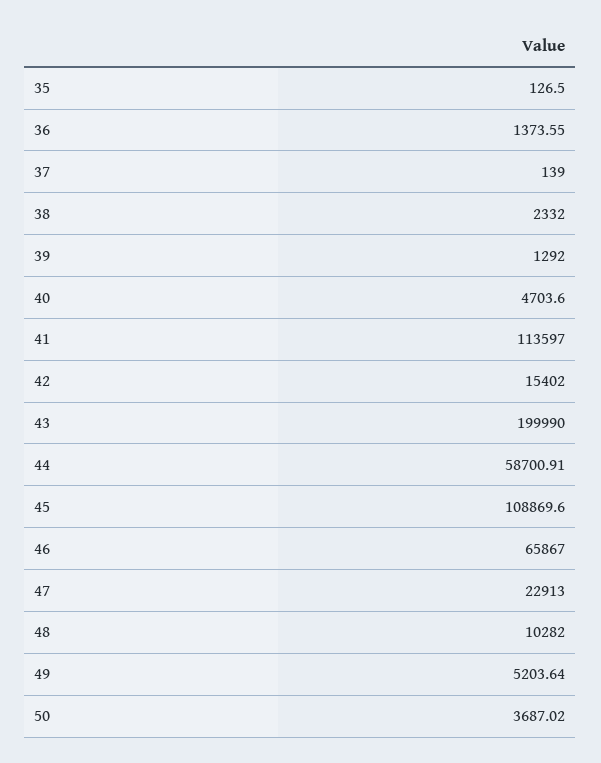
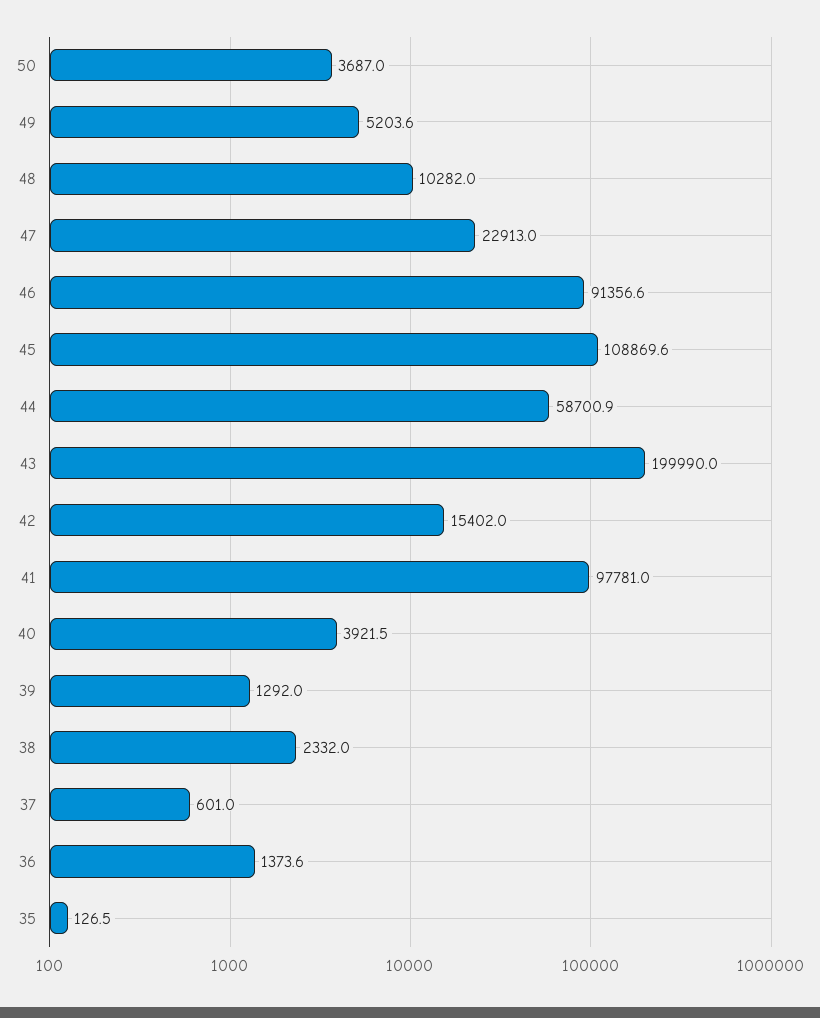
  {
    "35": 126.5,
    "36": 1373.55,
-   "37": 139,
+   "37": 601,
    "38": 2332,
    "39": 1292,
-   "40": 4703.6,
+   "40": 3921.5,
-   "41": 113597,
+   "41": 97781,
    "42": 15402,
    "43": 199990,
    "44": 58700.91,
    "45": 108869.6,
-   "46": 65867,
+   "46": 91356.6,
    "47": 22913,
    "48": 10282,
    "49": 5203.64,
    "50": 3687.02
  }

